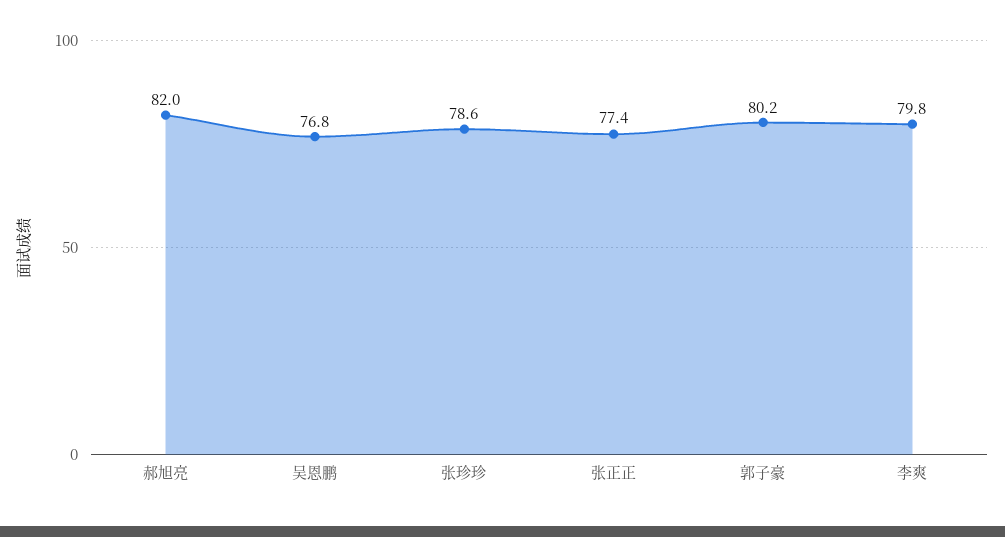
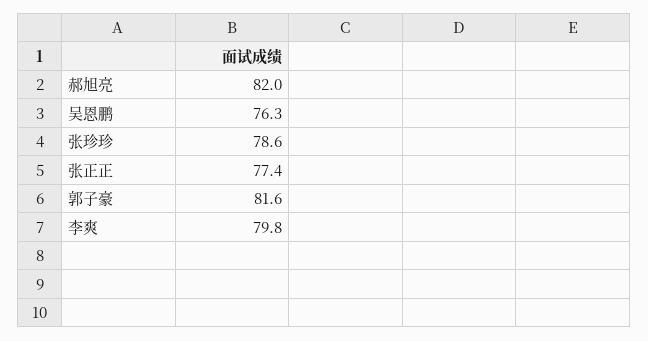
  {
    "郝旭亮": 82,
-   "吴恩鹏": 76.8,
+   "吴恩鹏": 76.3,
    "张珍珍": 78.6,
    "张正正": 77.4,
-   "郭子豪": 80.2,
+   "郭子豪": 81.6,
    "李爽": 79.8
  }

